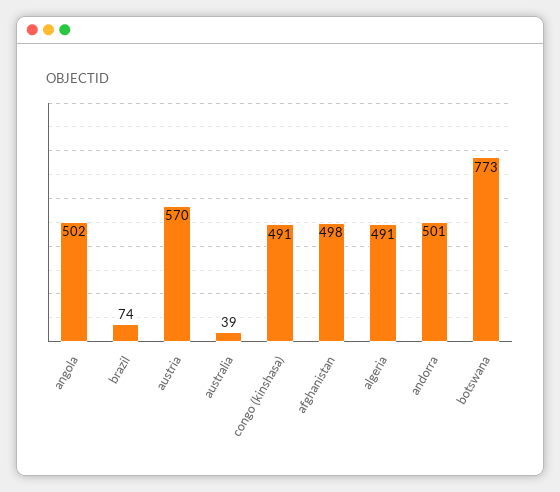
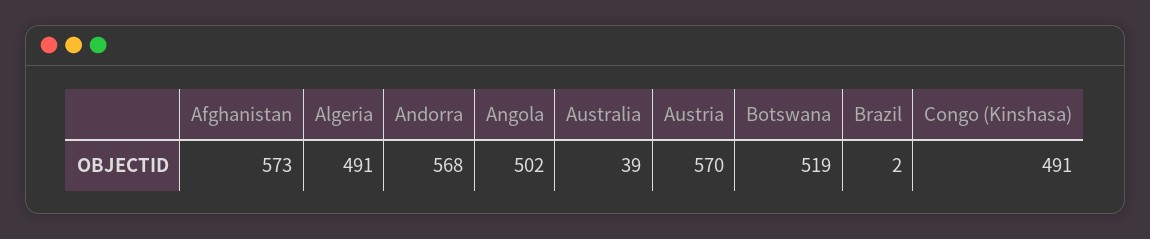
  {
    "angola": 502,
-   "brazil": 74,
+   "brazil": 2,
    "austria": 570,
    "australia": 39,
    "congo (kinshasa)": 491,
-   "afghanistan": 498,
+   "afghanistan": 573,
    "algeria": 491,
-   "andorra": 501,
+   "andorra": 568,
-   "botswana": 773
+   "botswana": 519
  }

